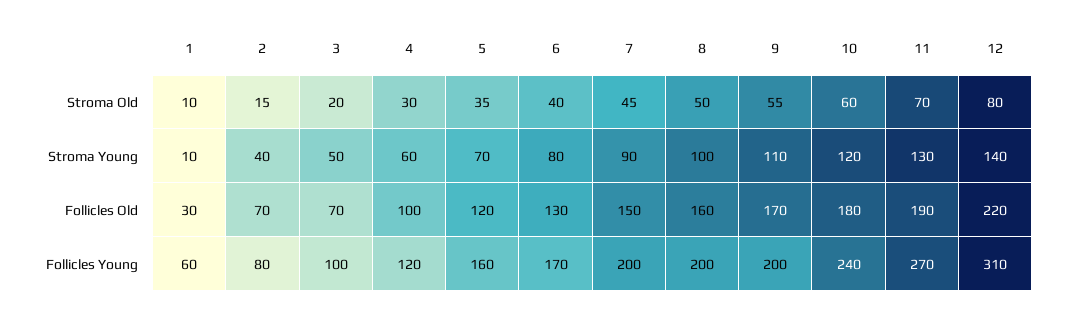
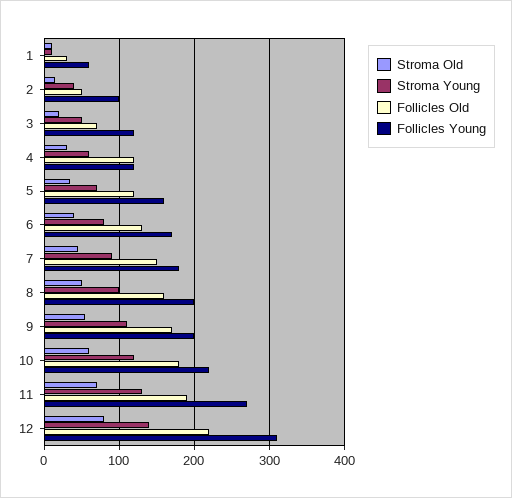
  {
    "Stroma Old": {
      "1": 10,
      "2": 15,
      "3": 20,
      "4": 30,
      "5": 35,
      "6": 40,
      "7": 45,
      "8": 50,
      "9": 55,
      "10": 60,
      "11": 70,
      "12": 80
    },
    "Stroma Young": {
      "1": 10,
      "2": 40,
      "3": 50,
      "4": 60,
      "5": 70,
      "6": 80,
      "7": 90,
      "8": 100,
      "9": 110,
      "10": 120,
      "11": 130,
      "12": 140
    },
    "Follicles Old": {
      "1": 30,
-     "2": 70,
+     "2": 50,
      "3": 70,
-     "4": 100,
+     "4": 120,
      "5": 120,
      "6": 130,
      "7": 150,
      "8": 160,
      "9": 170,
      "10": 180,
      "11": 190,
      "12": 220
    },
    "Follicles Young": {
      "1": 60,
-     "2": 80,
+     "2": 100,
-     "3": 100,
+     "3": 120,
      "4": 120,
      "5": 160,
      "6": 170,
-     "7": 200,
+     "7": 180,
      "8": 200,
      "9": 200,
-     "10": 240,
+     "10": 220,
      "11": 270,
      "12": 310
    }
  }

